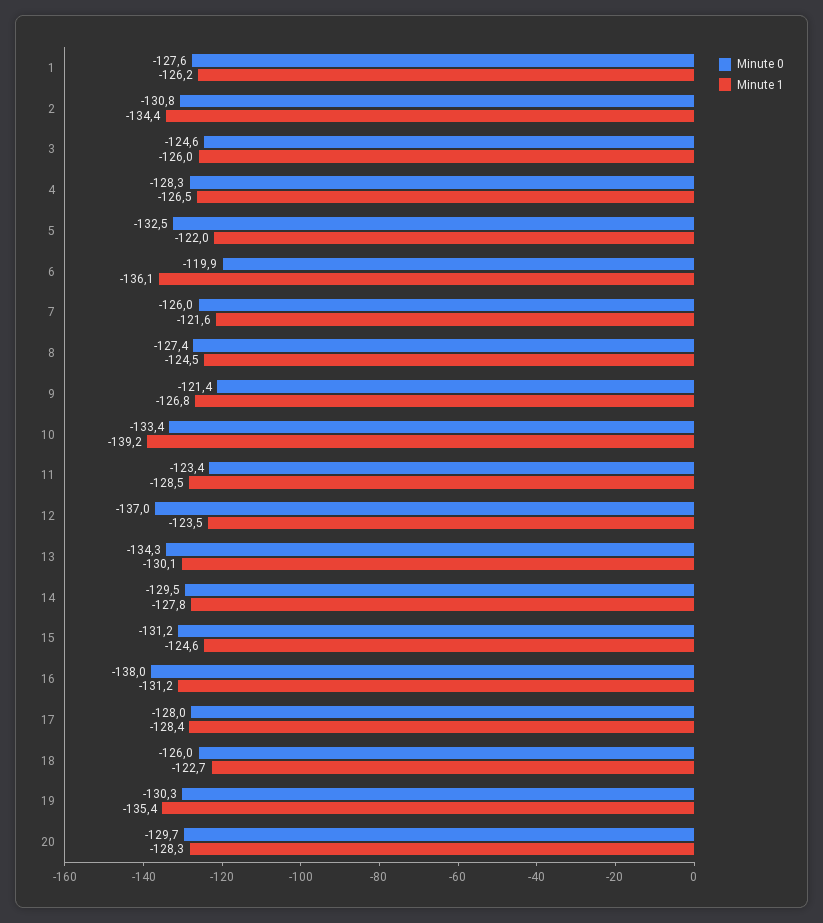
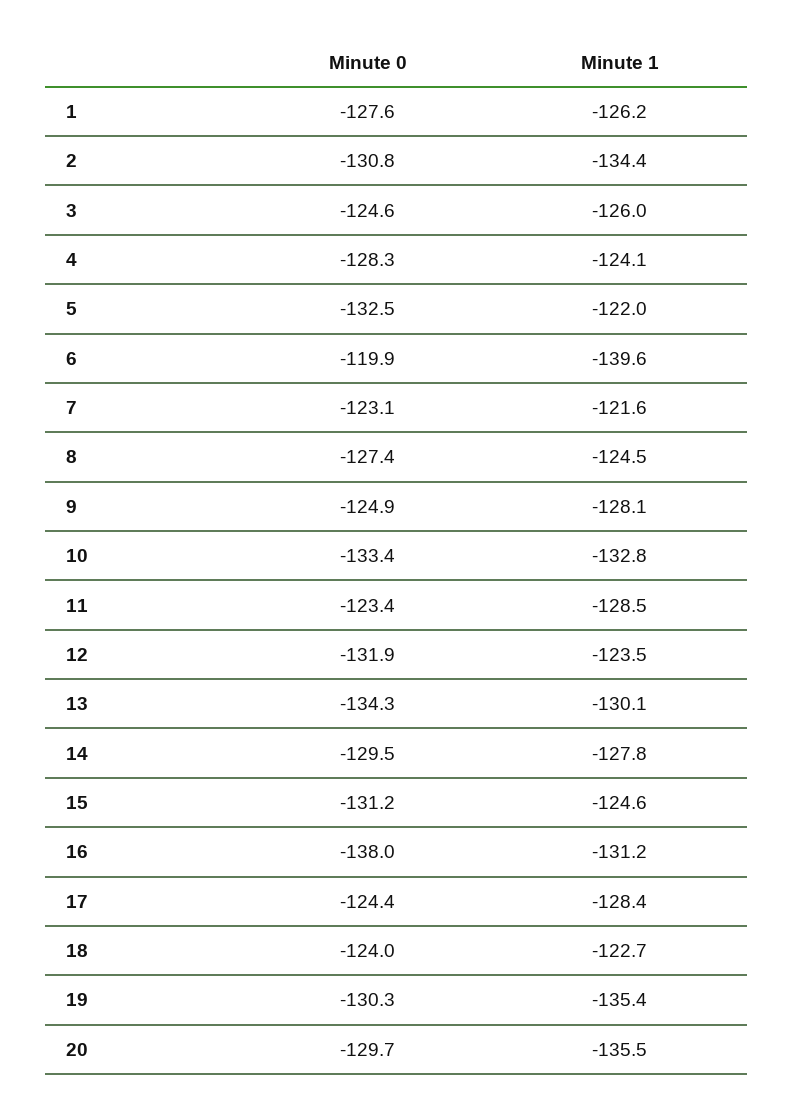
  {
    "Minute 0": {
      "1": -127.6,
      "2": -130.8,
      "3": -124.6,
      "4": -128.3,
      "5": -132.5,
      "6": -119.9,
-     "7": -126,
+     "7": -123.1,
      "8": -127.4,
-     "9": -121.4,
+     "9": -124.9,
      "10": -133.4,
      "11": -123.4,
-     "12": -137,
+     "12": -131.9,
      "13": -134.3,
      "14": -129.5,
      "15": -131.2,
      "16": -138,
-     "17": -128,
+     "17": -124.4,
-     "18": -126,
+     "18": -124,
      "19": -130.3,
      "20": -129.7
    },
    "Minute 1": {
      "1": -126.2,
      "2": -134.4,
      "3": -126,
-     "4": -126.5,
+     "4": -124.1,
      "5": -122,
-     "6": -136.1,
+     "6": -139.6,
      "7": -121.6,
      "8": -124.5,
-     "9": -126.8,
+     "9": -128.1,
-     "10": -139.2,
+     "10": -132.8,
      "11": -128.5,
      "12": -123.5,
      "13": -130.1,
      "14": -127.8,
      "15": -124.6,
      "16": -131.2,
      "17": -128.4,
      "18": -122.7,
      "19": -135.4,
-     "20": -128.3
+     "20": -135.5
    }
  }

